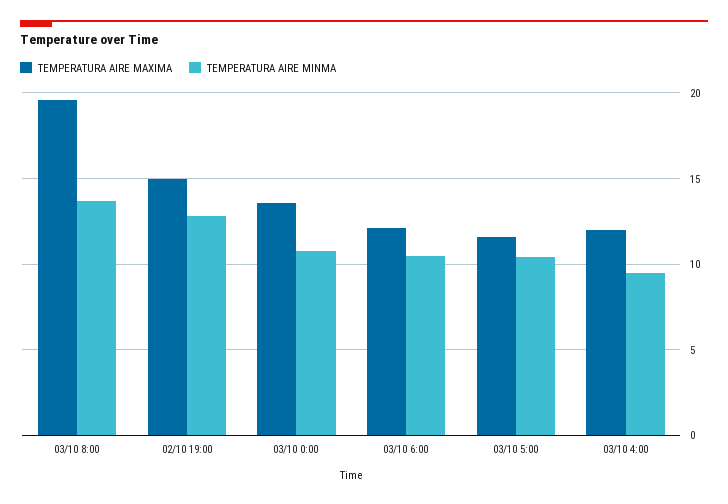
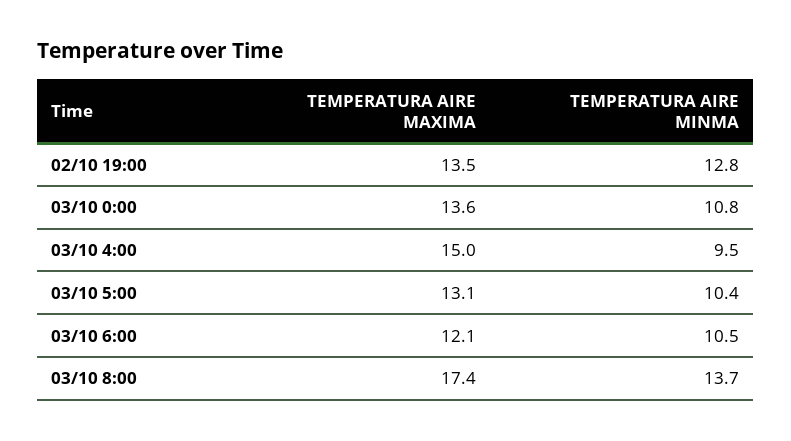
  {
    "TEMPERATURA AIRE MAXIMA": {
-     "03/10 8:00": 19.5,
+     "03/10 8:00": 17.4,
-     "02/10 19:00": 15,
+     "02/10 19:00": 13.5,
      "03/10 0:00": 13.6,
      "03/10 6:00": 12.1,
-     "03/10 5:00": 11.5,
+     "03/10 5:00": 13.1,
-     "03/10 4:00": 12
+     "03/10 4:00": 15
    },
    "TEMPERATURA AIRE MINMA": {
      "03/10 8:00": 13.7,
      "02/10 19:00": 12.8,
      "03/10 0:00": 10.8,
      "03/10 6:00": 10.5,
      "03/10 5:00": 10.4,
      "03/10 4:00": 9.5
    }
  }

